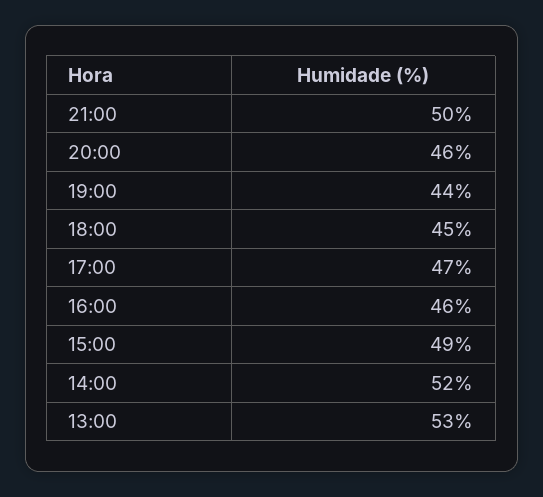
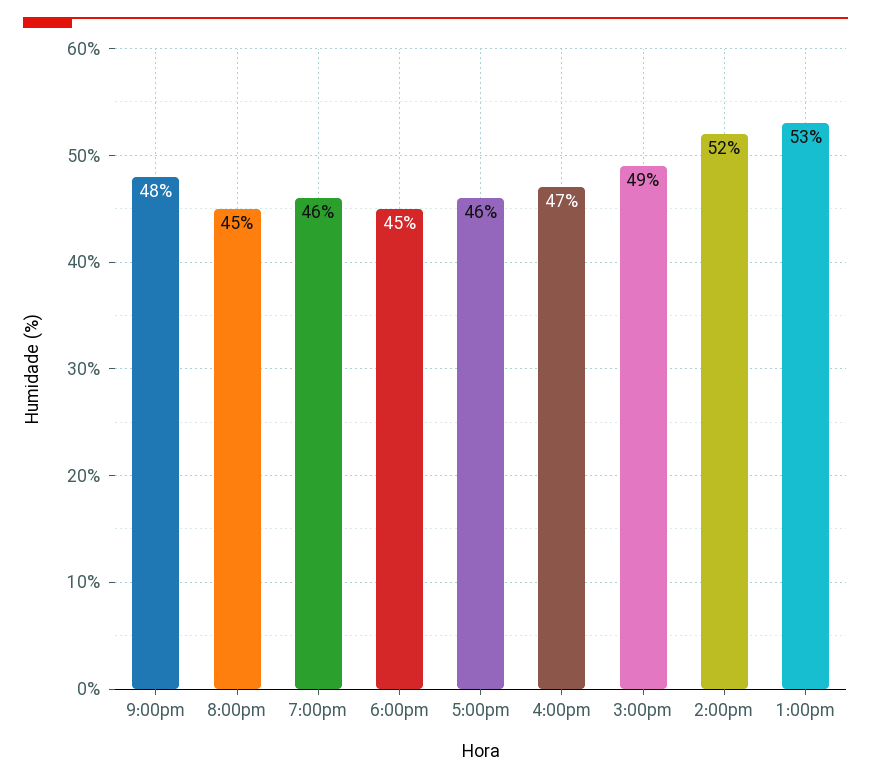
  {
-   "21:00": 50,
+   "21:00": 48,
-   "20:00": 46,
+   "20:00": 45,
-   "19:00": 44,
+   "19:00": 46,
    "18:00": 45,
-   "17:00": 47,
+   "17:00": 46,
-   "16:00": 46,
+   "16:00": 47,
    "15:00": 49,
    "14:00": 52,
    "13:00": 53
  }

